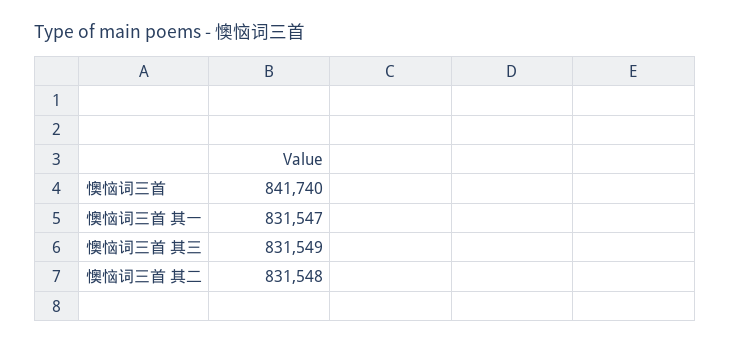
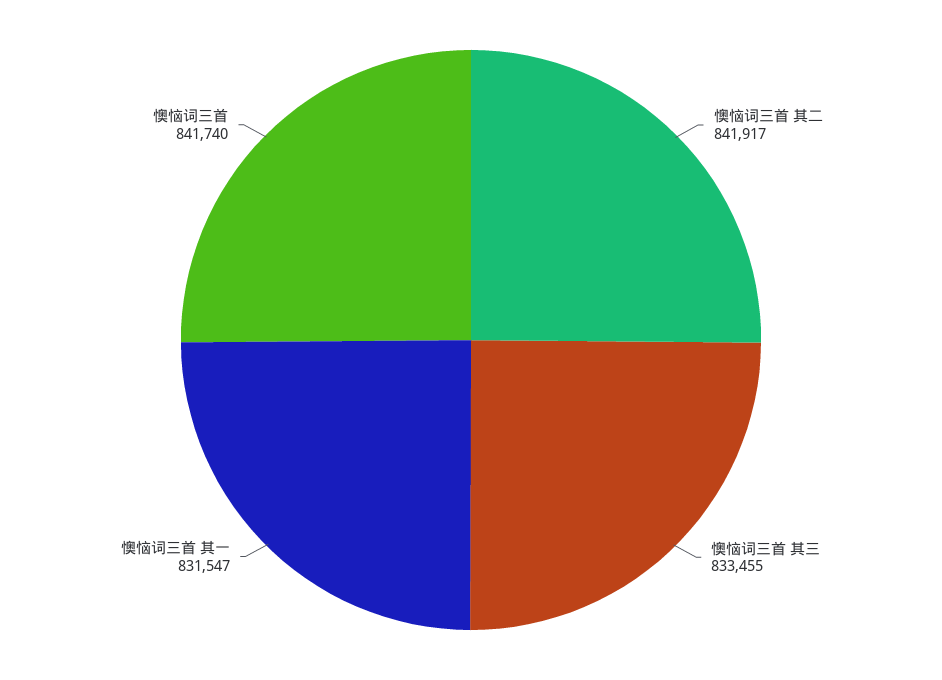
  {
    "懊恼词三首": 841740,
    "懊恼词三首 其一": 831547,
-   "懊恼词三首 其三": 831549,
+   "懊恼词三首 其三": 833455,
-   "懊恼词三首 其二": 831548
+   "懊恼词三首 其二": 841917
  }

